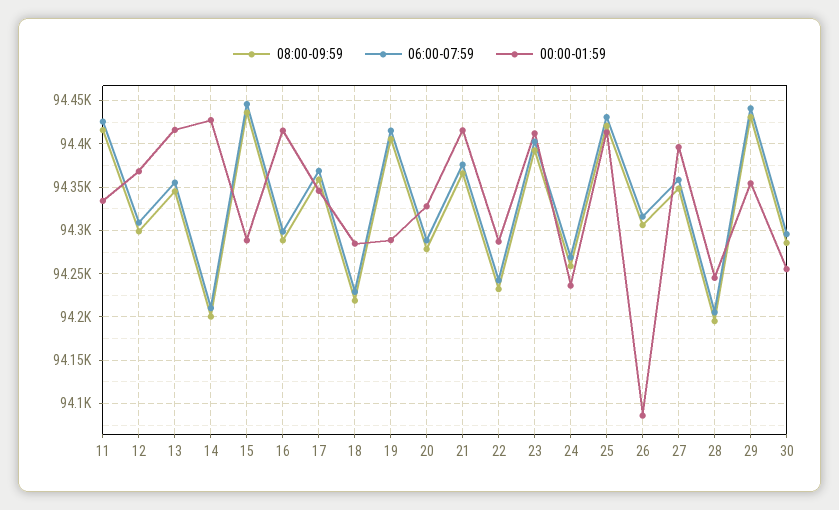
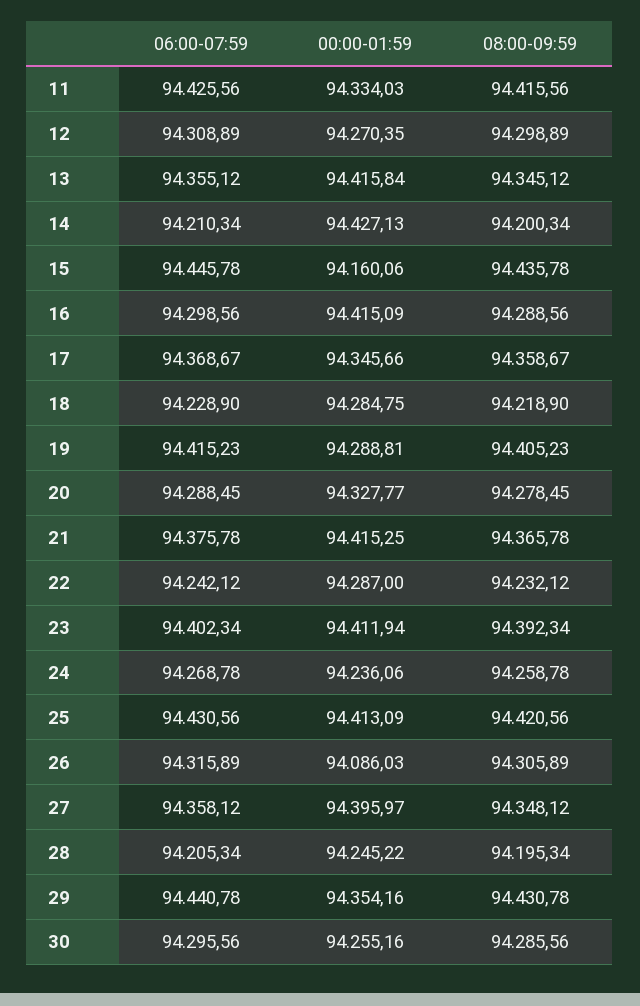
  {
    "08:00-09:59": {
      "11": 94415.56,
      "12": 94298.89,
      "13": 94345.12,
      "14": 94200.34,
      "15": 94435.78,
      "16": 94288.56,
      "17": 94358.67,
      "18": 94218.9,
      "19": 94405.23,
      "20": 94278.45,
      "21": 94365.78,
      "22": 94232.12,
      "23": 94392.34,
      "24": 94258.78,
      "25": 94420.56,
      "26": 94305.89,
      "27": 94348.12,
      "28": 94195.34,
      "29": 94430.78,
      "30": 94285.56
    },
    "06:00-07:59": {
      "11": 94425.56,
      "12": 94308.89,
      "13": 94355.12,
      "14": 94210.34,
      "15": 94445.78,
      "16": 94298.56,
      "17": 94368.67,
      "18": 94228.9,
      "19": 94415.23,
      "20": 94288.45,
      "21": 94375.78,
      "22": 94242.12,
      "23": 94402.34,
      "24": 94268.78,
      "25": 94430.56,
      "26": 94315.89,
      "27": 94358.12,
      "28": 94205.34,
      "29": 94440.78,
      "30": 94295.56
    },
    "00:00-01:59": {
      "11": 94334.03,
-     "12": 94370,
+     "12": 94270.35,
      "13": 94415.84,
      "14": 94427.13,
-     "15": 94290,
+     "15": 94160.06,
      "16": 94415.09,
      "17": 94345.66,
      "18": 94284.75,
      "19": 94288.81,
      "20": 94327.77,
      "21": 94415.25,
      "22": 94287,
      "23": 94411.94,
      "24": 94236.06,
      "25": 94413.09,
      "26": 94086.03,
      "27": 94395.97,
      "28": 94245.22,
      "29": 94354.16,
      "30": 94255.16
    }
  }

